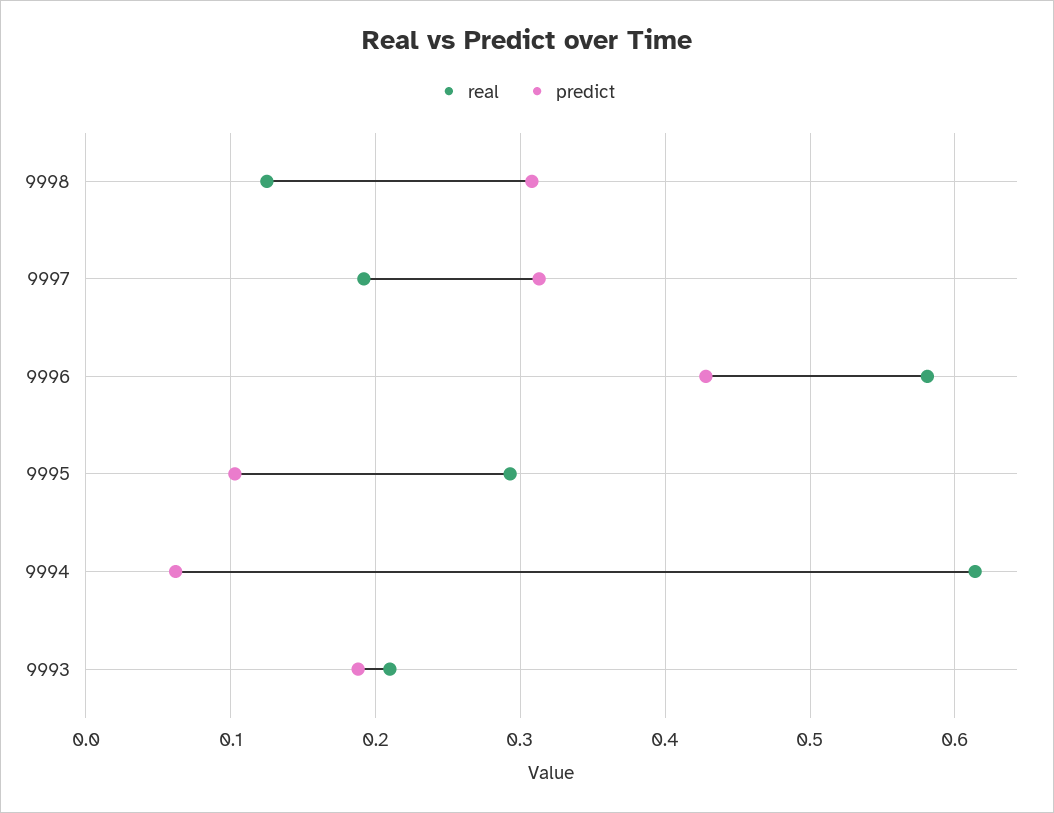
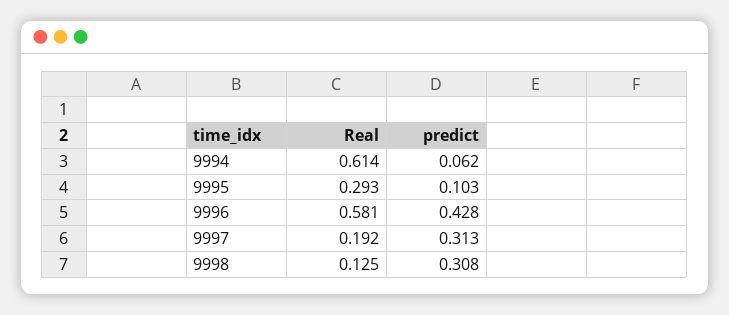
  {
    "real": {
      "9998": 0.125,
      "9997": 0.192,
      "9996": 0.581,
      "9995": 0.293,
-     "9994": 0.614,
+     "9994": 0.614
-     "9993": 0.21
    },
    "predict": {
      "9998": 0.308,
      "9997": 0.313,
      "9996": 0.428,
      "9995": 0.103,
-     "9994": 0.062,
+     "9994": 0.062
-     "9993": 0.19
    }
  }

